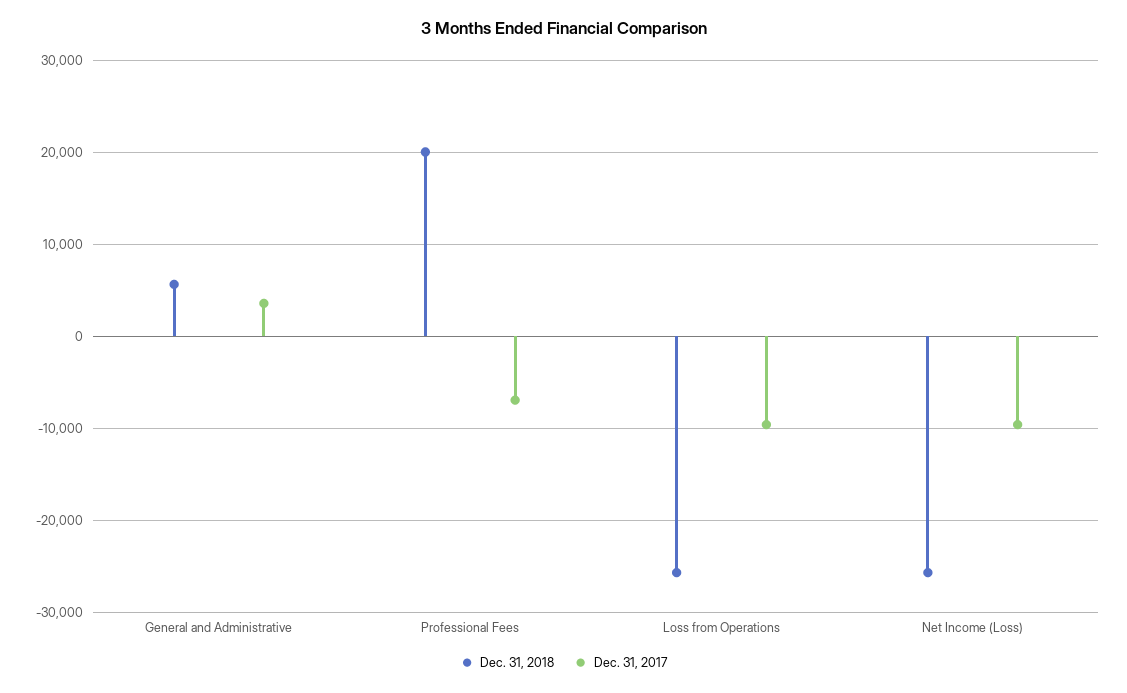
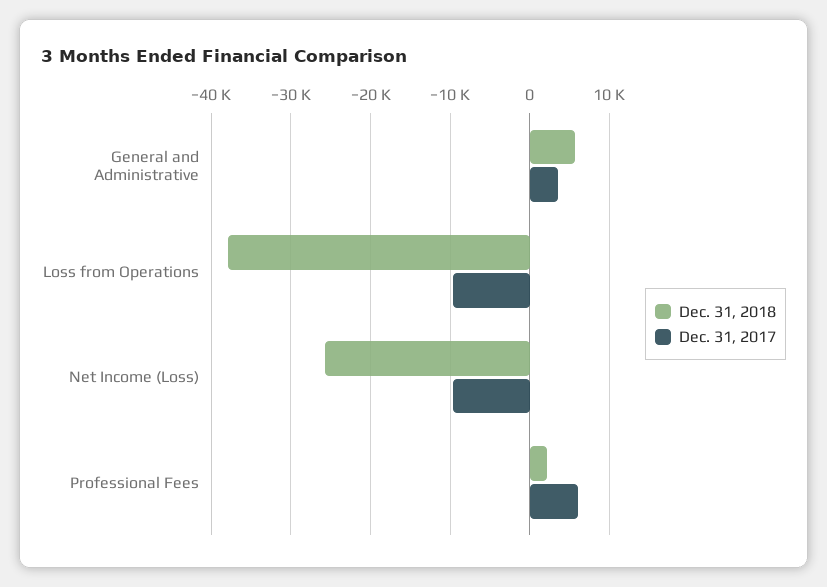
  {
    "Dec. 31, 2018": {
      "General and Administrative": 6000,
-     "Professional Fees": 20000,
+     "Professional Fees": 2000,
-     "Loss from Operations": -26000,
+     "Loss from Operations": -38000,
      "Net Income (Loss)": -26000
    },
    "Dec. 31, 2017": {
      "General and Administrative": 4000,
-     "Professional Fees": -7000,
+     "Professional Fees": 6000,
      "Loss from Operations": -10000,
      "Net Income (Loss)": -10000
    }
  }

